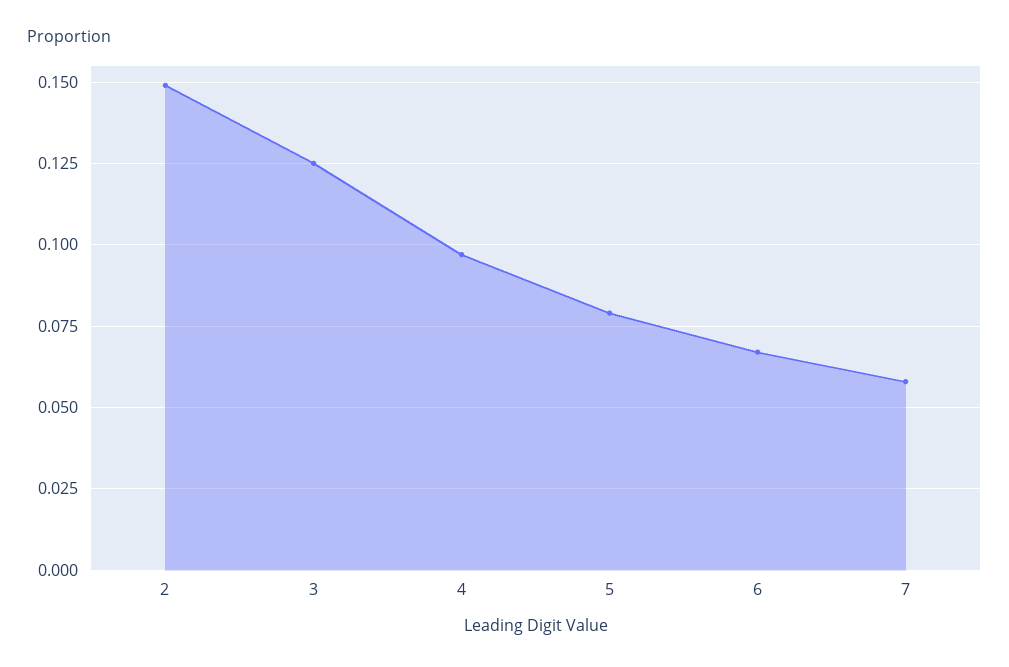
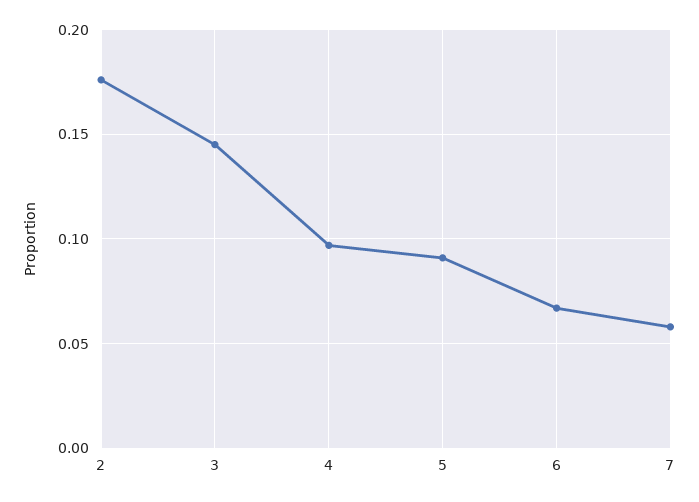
  {
-   "2": 0.15,
+   "2": 0.175,
-   "3": 0.125,
+   "3": 0.145,
    "4": 0.095,
-   "5": 0.08,
+   "5": 0.09,
    "6": 0.065,
    "7": 0.06
  }

